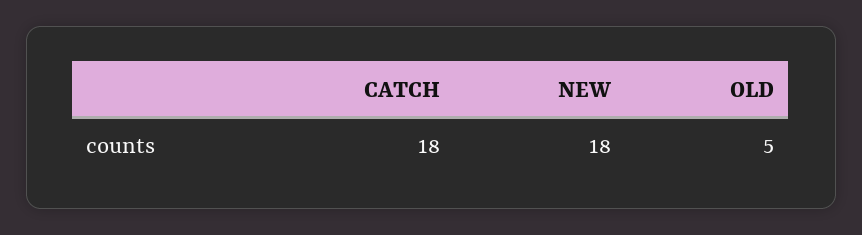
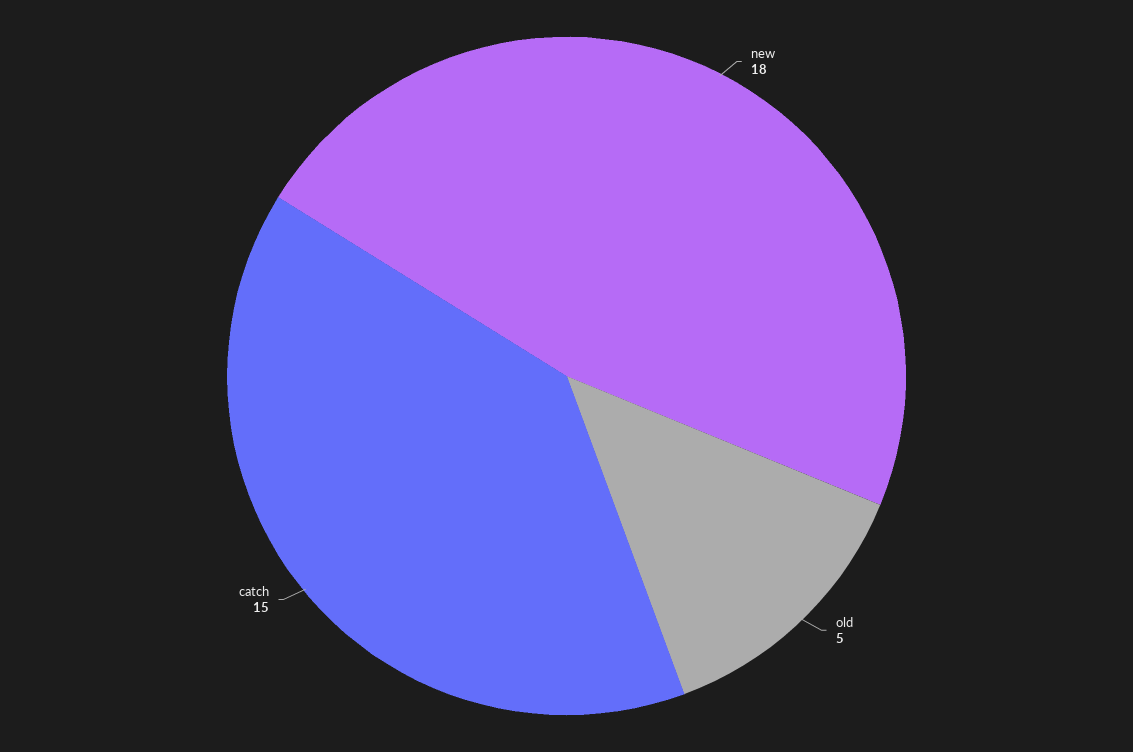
  {
-   "CATCH": 18,
+   "CATCH": 15,
    "NEW": 18,
    "OLD": 5
  }

